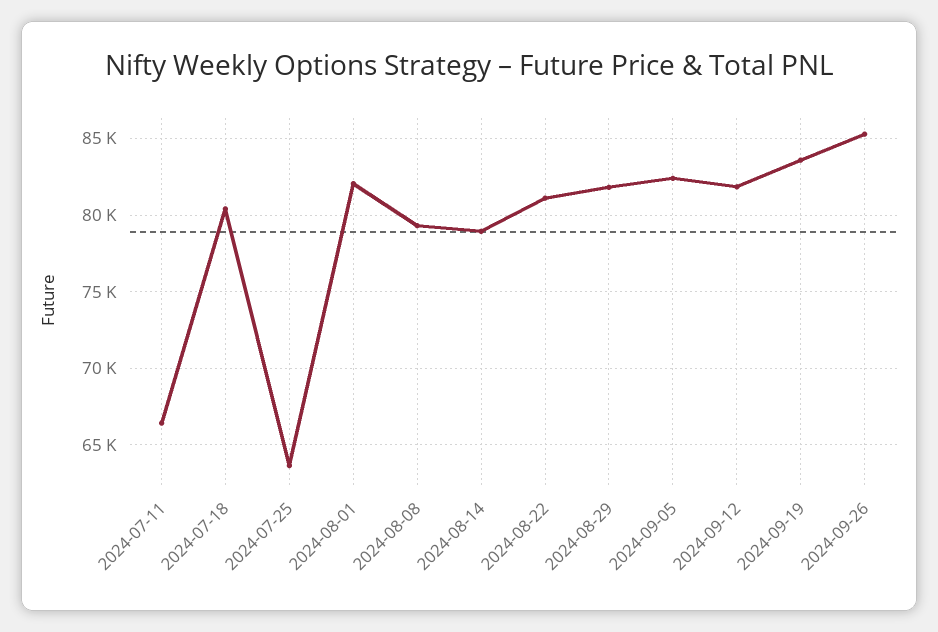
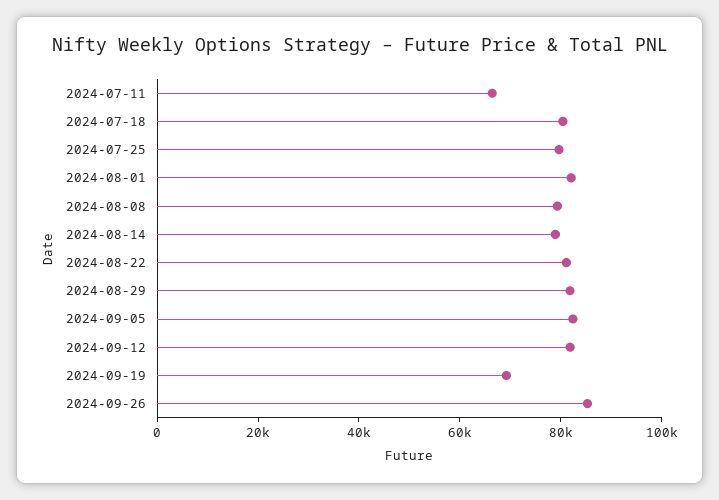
  {
    "2024-07-11": 66500,
    "2024-07-18": 80500,
-   "2024-07-25": 63500,
+   "2024-07-25": 80000,
    "2024-08-01": 82000,
    "2024-08-08": 79500,
    "2024-08-14": 79000,
    "2024-08-22": 81000,
    "2024-08-29": 82000,
    "2024-09-05": 82500,
    "2024-09-12": 82000,
-   "2024-09-19": 83500,
+   "2024-09-19": 70000,
    "2024-09-26": 85500
  }

